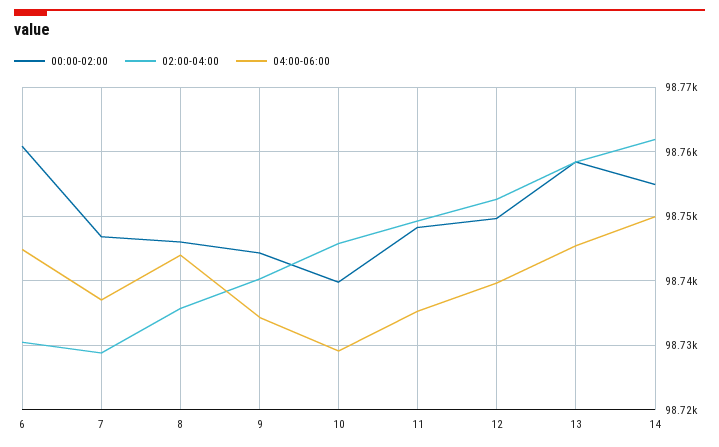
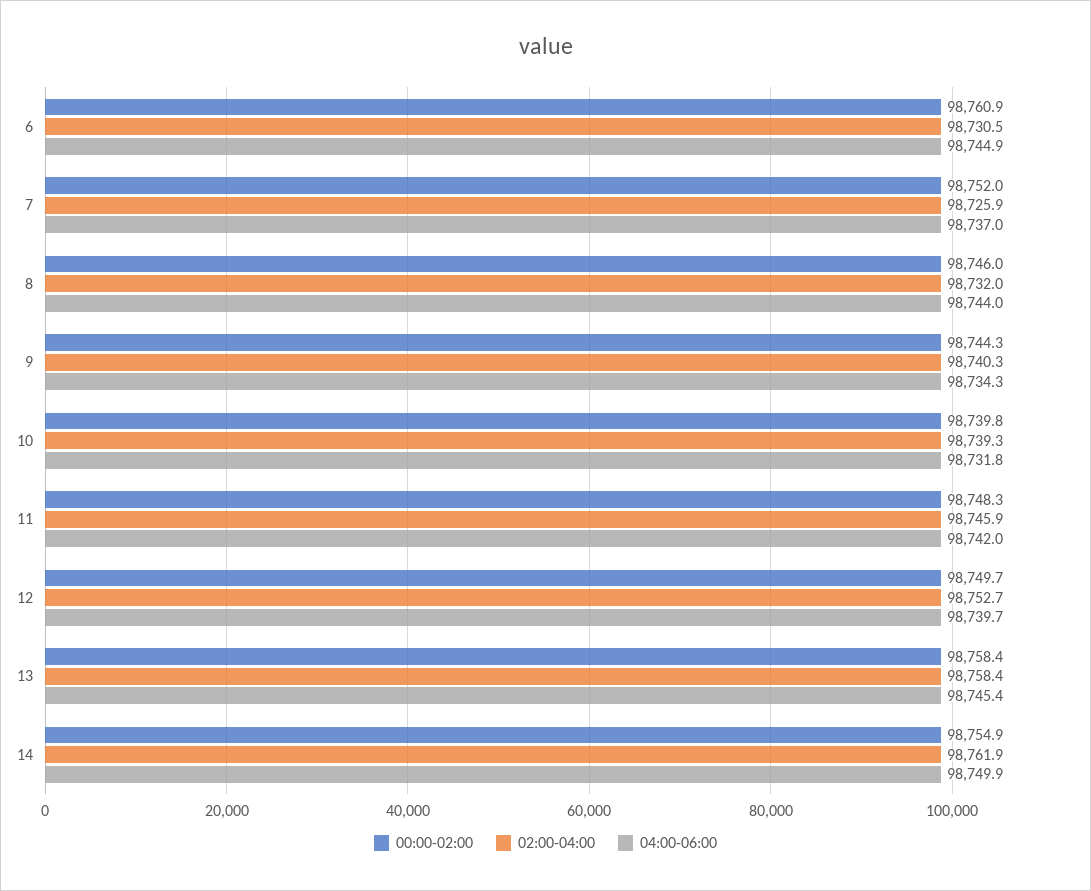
  {
    "00:00-02:00": {
      "6": 98760.9,
-     "7": 98747,
+     "7": 98752,
      "8": 98746,
      "9": 98744.3,
      "10": 98739.8,
      "11": 98748.3,
      "12": 98749.7,
      "13": 98758.4,
      "14": 98754.9
    },
    "02:00-04:00": {
      "6": 98730.5,
-     "7": 98729,
+     "7": 98725.9,
-     "8": 98736,
+     "8": 98732,
      "9": 98740.3,
-     "10": 98746,
+     "10": 98739.3,
-     "11": 98749,
+     "11": 98745.9,
      "12": 98752.7,
      "13": 98758.4,
      "14": 98761.9
    },
    "04:00-06:00": {
      "6": 98744.9,
      "7": 98737,
      "8": 98744,
      "9": 98734.3,
-     "10": 98729,
+     "10": 98731.8,
-     "11": 98735,
+     "11": 98742,
      "12": 98739.7,
      "13": 98745.4,
      "14": 98749.9
    }
  }

